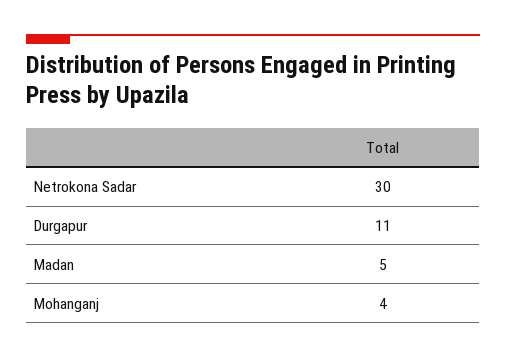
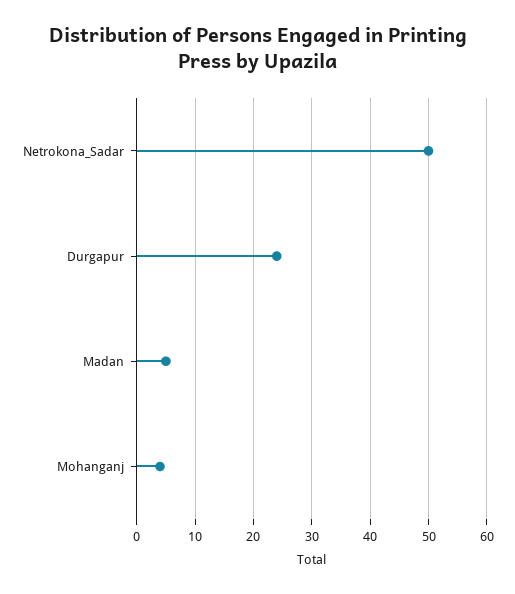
  {
-   "Netrokona Sadar": 30,
+   "Netrokona Sadar": 50,
-   "Durgapur": 11,
+   "Durgapur": 25,
    "Madan": 5,
    "Mohanganj": 4
  }

